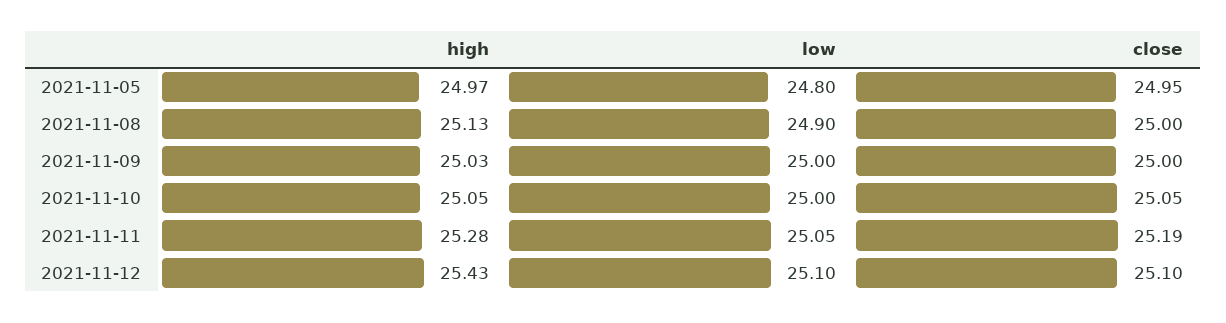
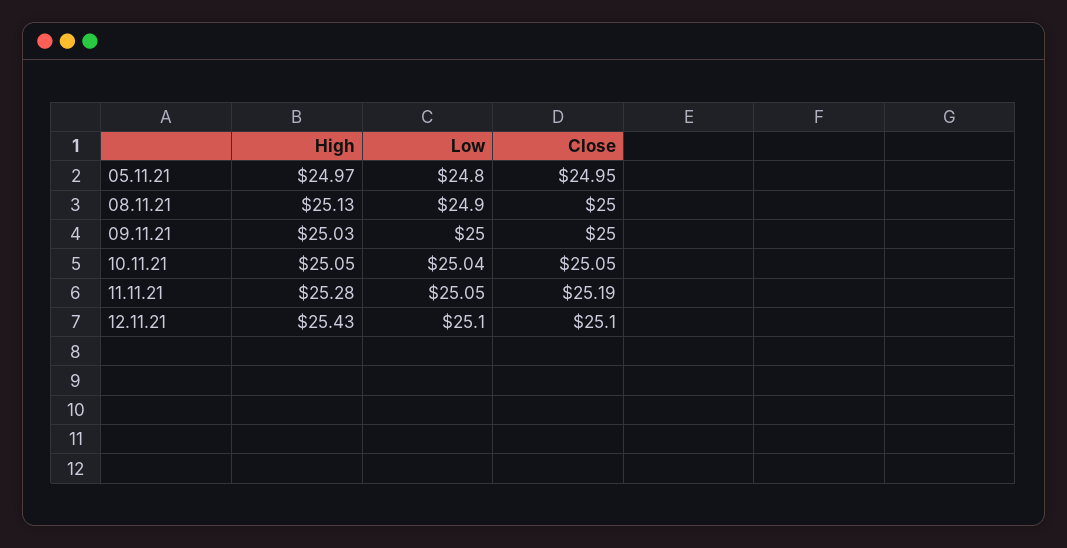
  {
    "high": {
      "2021-11-05": 24.97,
      "2021-11-08": 25.13,
      "2021-11-09": 25.03,
      "2021-11-10": 25.05,
      "2021-11-11": 25.28,
      "2021-11-12": 25.43
    },
    "low": {
      "2021-11-05": 24.8,
      "2021-11-08": 24.9,
      "2021-11-09": 25,
-     "2021-11-10": 25,
+     "2021-11-10": 25.04,
      "2021-11-11": 25.05,
      "2021-11-12": 25.1
    },
    "close": {
      "2021-11-05": 24.95,
      "2021-11-08": 25,
      "2021-11-09": 25,
      "2021-11-10": 25.05,
      "2021-11-11": 25.19,
      "2021-11-12": 25.1
    }
  }

